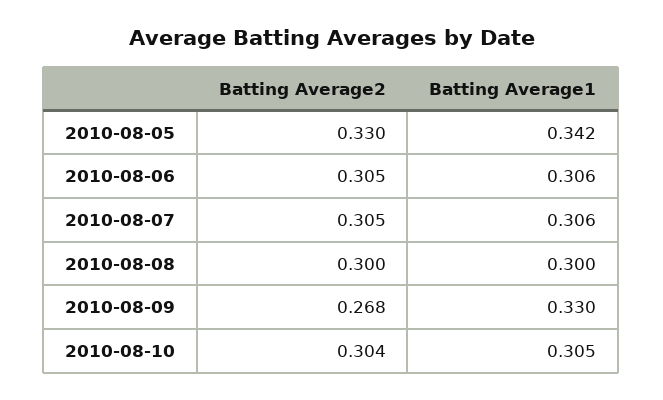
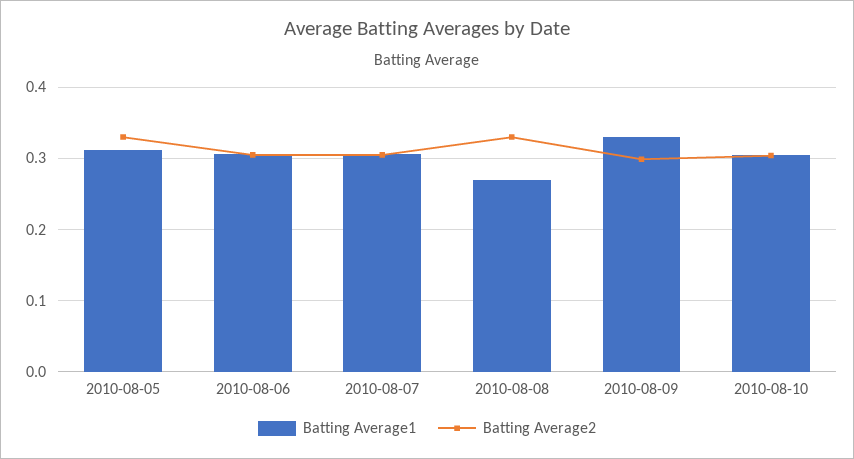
  {
    "Batting Average2": {
      "2010-08-05": 0.33,
      "2010-08-06": 0.305,
      "2010-08-07": 0.305,
-     "2010-08-08": 0.3,
+     "2010-08-08": 0.33,
-     "2010-08-09": 0.268,
+     "2010-08-09": 0.3,
      "2010-08-10": 0.304
    },
    "Batting Average1": {
-     "2010-08-05": 0.342,
+     "2010-08-05": 0.31,
      "2010-08-06": 0.306,
      "2010-08-07": 0.306,
-     "2010-08-08": 0.3,
+     "2010-08-08": 0.27,
      "2010-08-09": 0.33,
      "2010-08-10": 0.305
    }
  }

